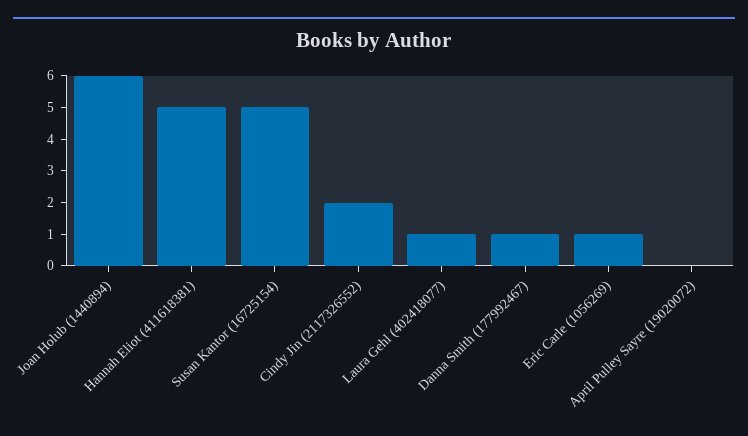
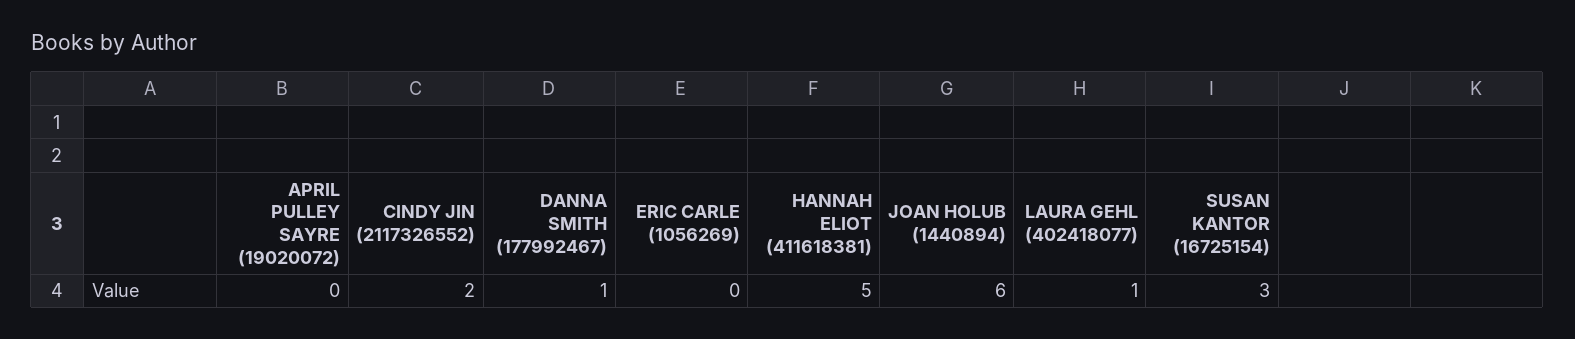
  {
    "Joan Holub (1440894)": 6,
    "Hannah Eliot (411618381)": 5,
-   "Susan Kantor (16725154)": 5,
+   "Susan Kantor (16725154)": 3,
    "Cindy Jin (2117326552)": 2,
    "Laura Gehl (402418077)": 1,
    "Danna Smith (177992467)": 1,
-   "Eric Carle (1056269)": 1,
+   "Eric Carle (1056269)": 0,
    "April Pulley Sayre (19020072)": 0
  }

